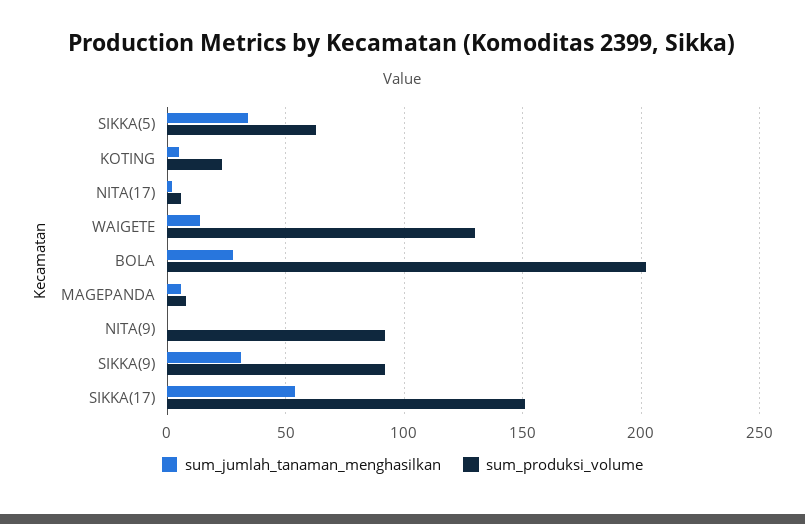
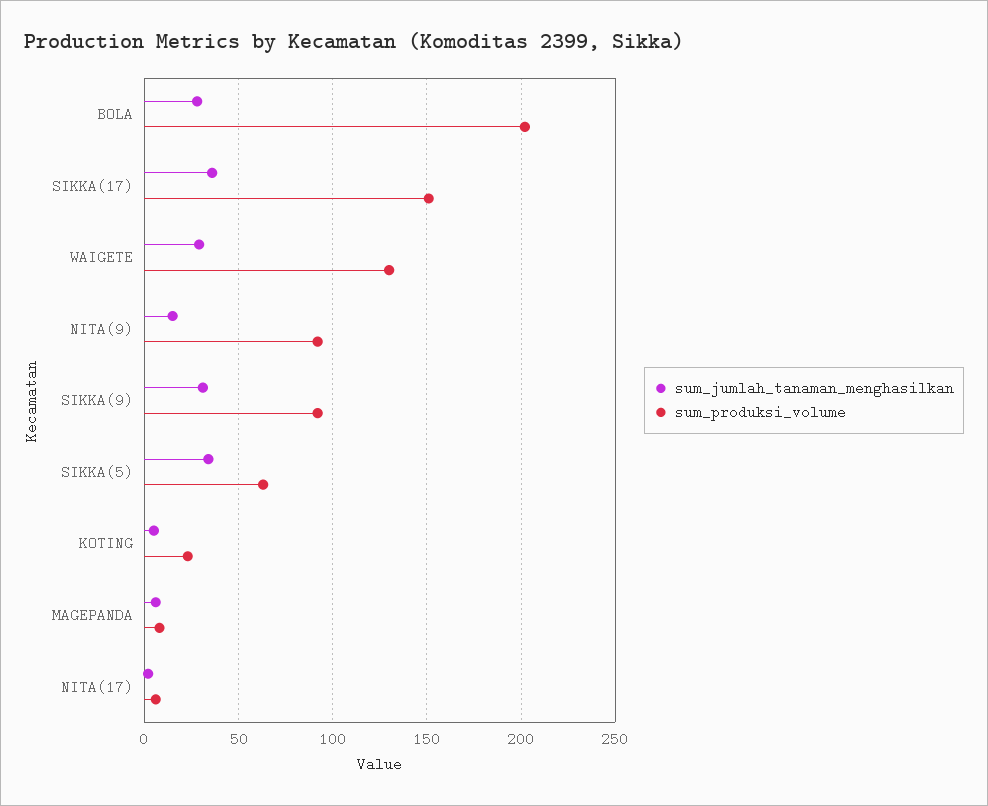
  {
    "sum_jumlah_tanaman_menghasilkan": {
      "SIKKA(5)": 35,
      "KOTING": 5,
      "NITA(17)": 0,
-     "WAIGETE": 15,
+     "WAIGETE": 30,
      "BOLA": 30,
      "MAGEPANDA": 5,
-     "NITA(9)": 0,
+     "NITA(9)": 15,
      "SIKKA(9)": 30,
-     "SIKKA(17)": 55
+     "SIKKA(17)": 35
    },
    "sum_produksi_volume": {
      "SIKKA(5)": 65,
      "KOTING": 25,
      "NITA(17)": 5,
      "WAIGETE": 130,
      "BOLA": 200,
      "MAGEPANDA": 10,
      "NITA(9)": 90,
      "SIKKA(9)": 90,
      "SIKKA(17)": 150
    }
  }

